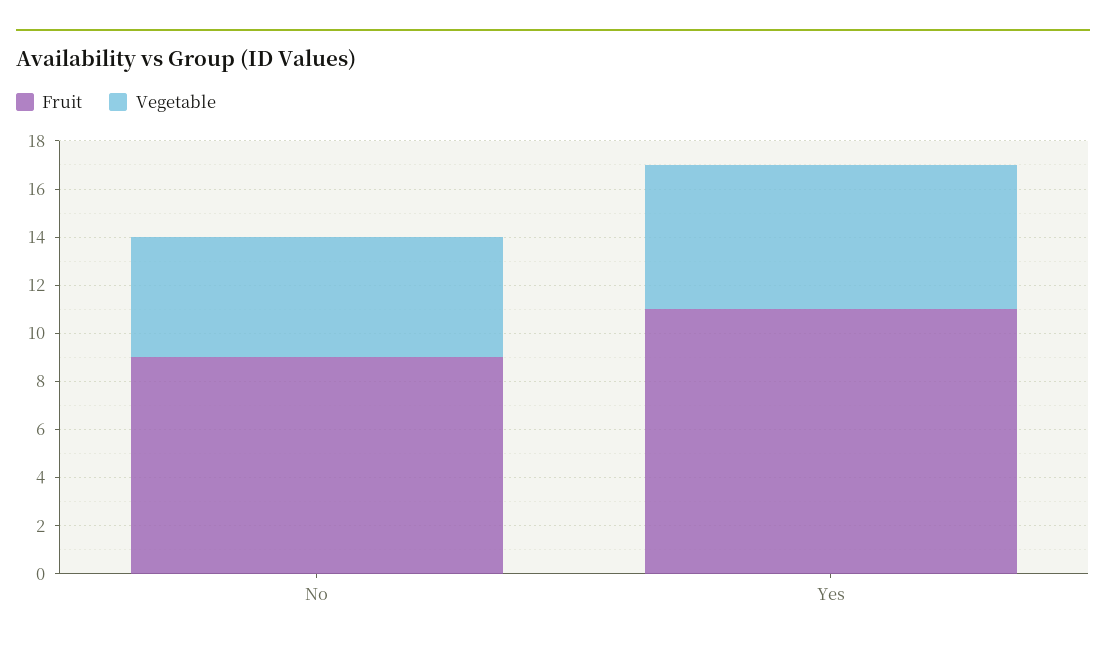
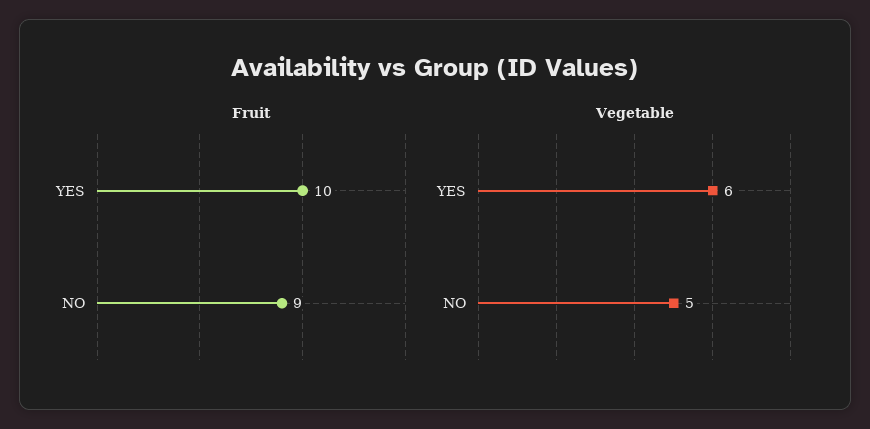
  {
    "Fruit": {
      "No": 9,
-     "Yes": 11
+     "Yes": 10
    },
    "Vegetable": {
      "No": 5,
      "Yes": 6
    }
  }

